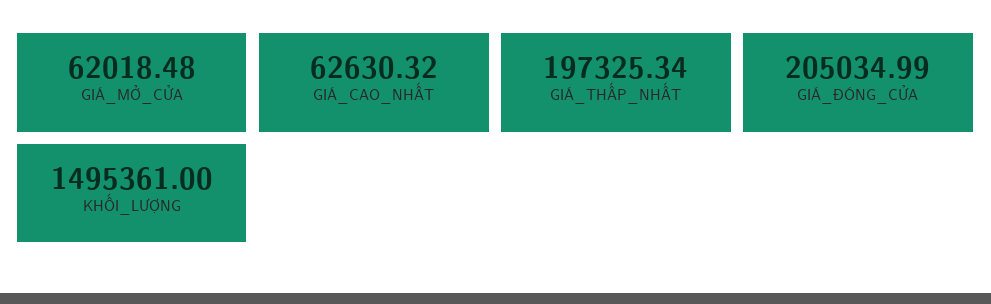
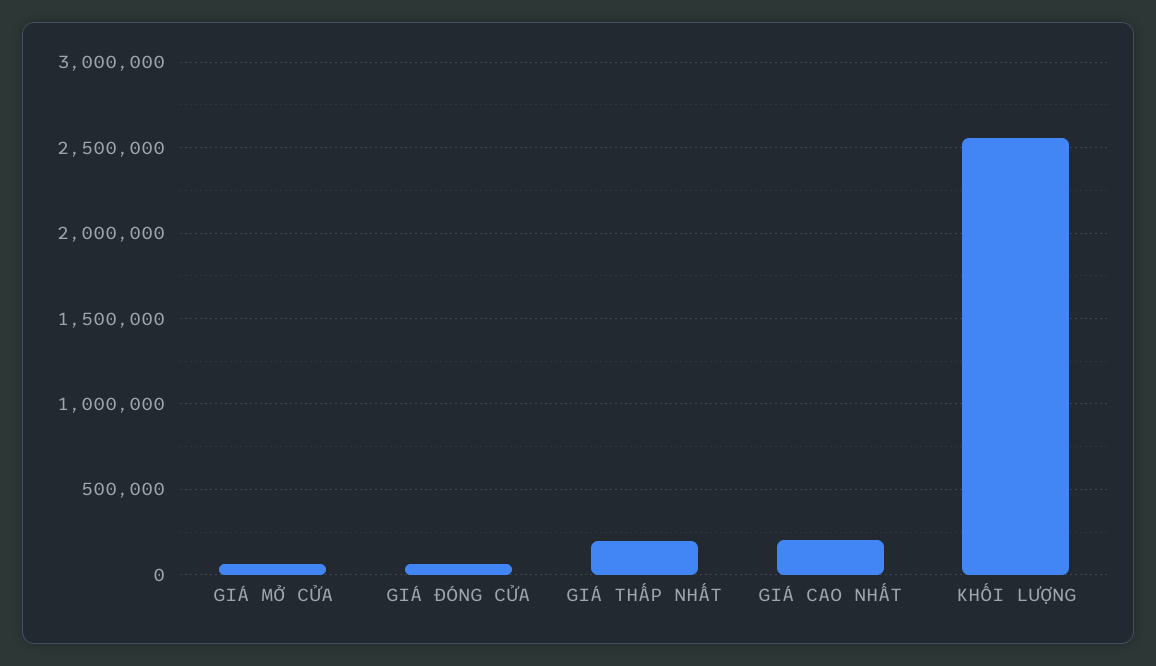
  {
    "GIÁ_MỞ_CỬA": 62018.48,
-   "GIÁ_CAO_NHẤT": 62630.32,
+   "GIÁ_CAO_NHẤT": 200000,
    "GIÁ_THẤP_NHẤT": 197325.34,
-   "GIÁ_ĐÓNG_CỬA": 205034.99,
+   "GIÁ_ĐÓNG_CỬA": 50000,
-   "KHỐI_LƯỢNG": 1495361
+   "KHỐI_LƯỢNG": 2550000
  }

